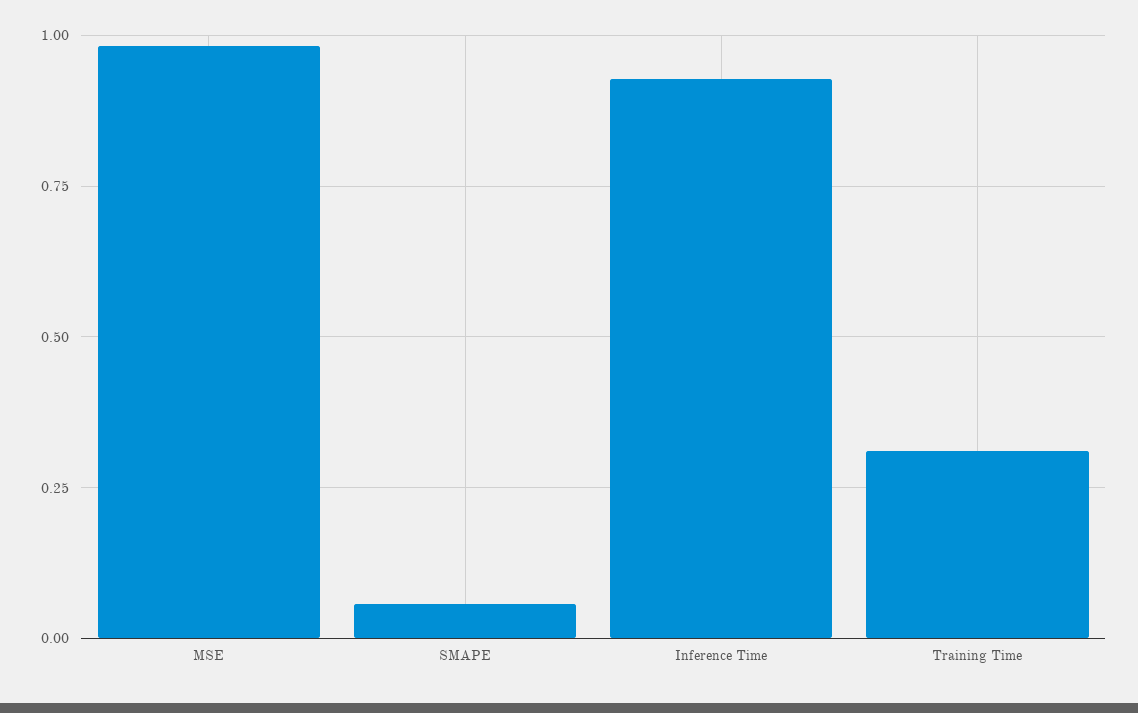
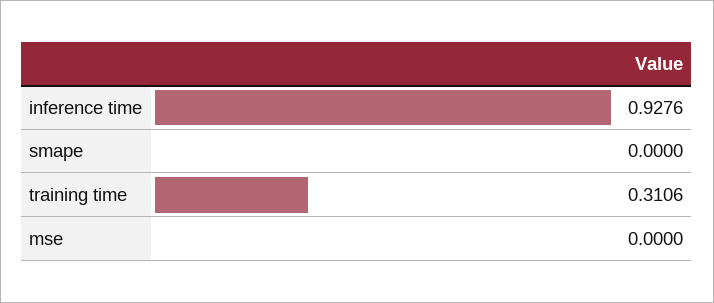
  {
-   "MSE": 0.975,
+   "MSE": 0,
-   "SMAPE": 0.05,
+   "SMAPE": 0,
    "Inference Time": 0.9276,
    "Training Time": 0.3106
  }

